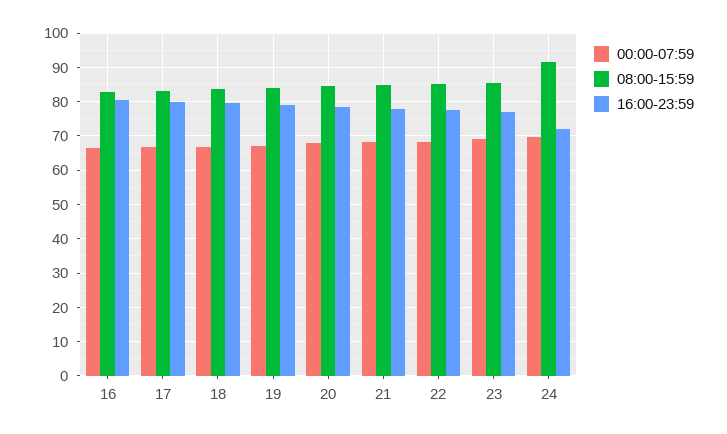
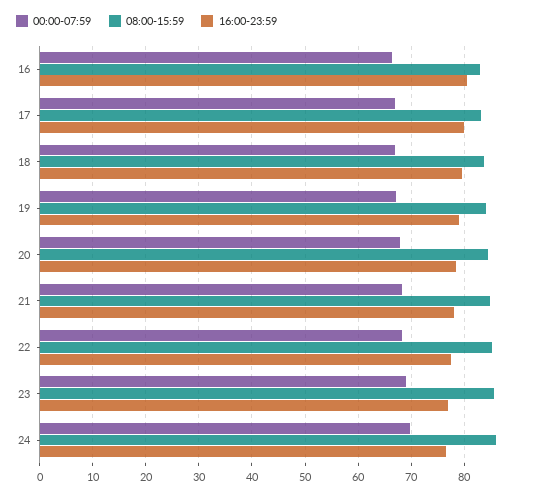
  {
    "00:00-07:59": {
      "16": 66,
      "17": 66,
      "18": 66,
      "19": 68,
      "20": 68,
      "21": 68,
      "22": 68,
      "23": 70,
      "24": 70
    },
    "08:00-15:59": {
      "16": 82,
      "17": 84,
      "18": 84,
      "19": 84,
      "20": 84,
      "21": 84,
      "22": 86,
      "23": 86,
-     "24": 92
+     "24": 86
    },
    "16:00-23:59": {
      "16": 80,
      "17": 80,
      "18": 80,
      "19": 80,
      "20": 78,
      "21": 78,
      "22": 78,
      "23": 78,
-     "24": 72
+     "24": 76
    }
  }

